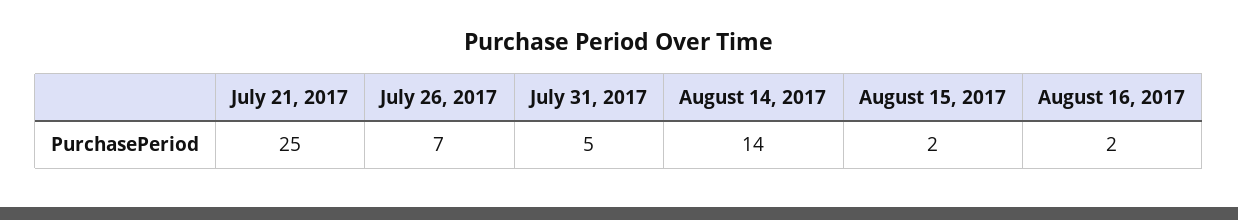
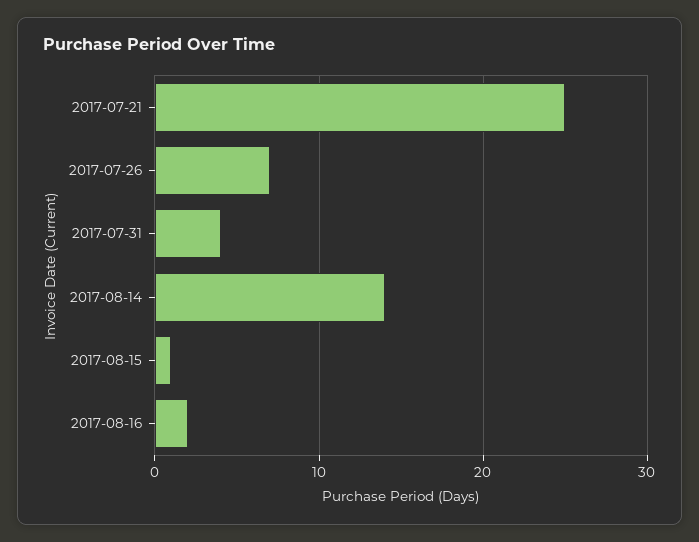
  {
    "July 21, 2017": 25,
    "July 26, 2017": 7,
-   "July 31, 2017": 5,
+   "July 31, 2017": 4,
    "August 14, 2017": 14,
-   "August 15, 2017": 2,
+   "August 15, 2017": 1,
    "August 16, 2017": 2
  }

